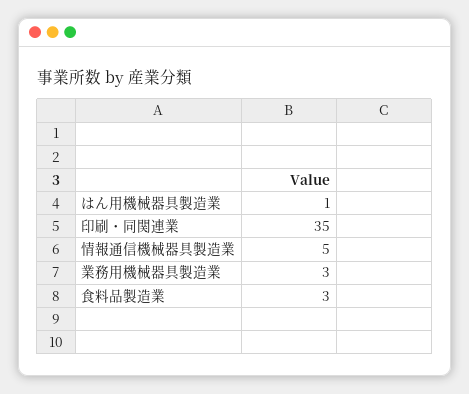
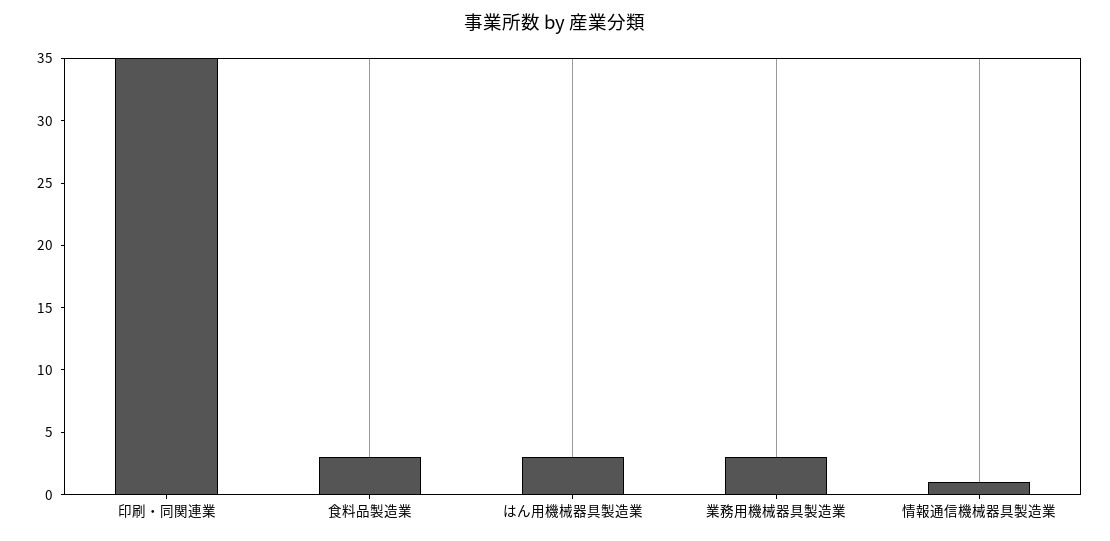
  {
-   "はん用機械器具製造業": 1,
+   "はん用機械器具製造業": 3,
    "印刷・同関連業": 35,
-   "情報通信機械器具製造業": 5,
+   "情報通信機械器具製造業": 1,
    "業務用機械器具製造業": 3,
    "食料品製造業": 3
  }

